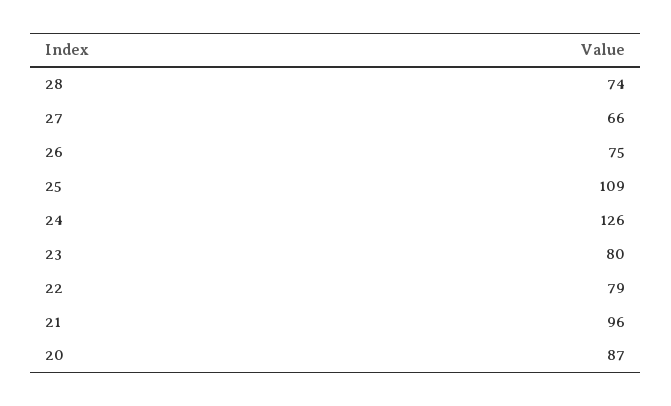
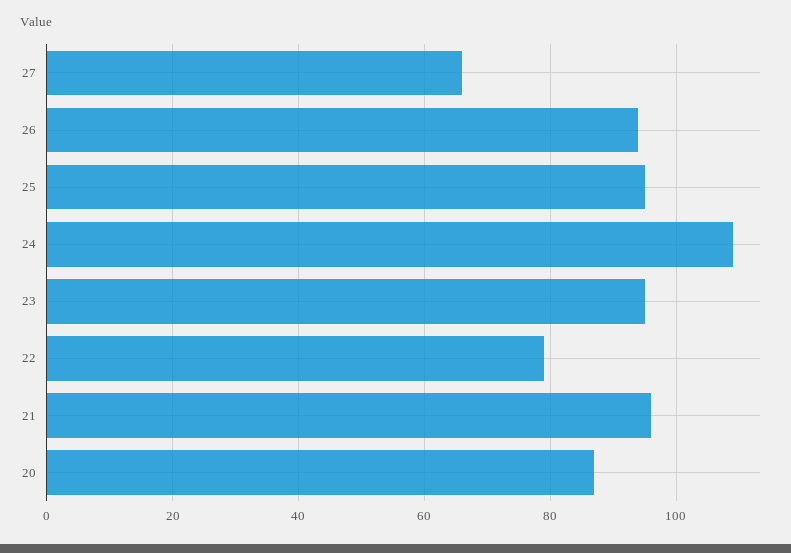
  {
-   "28": 74,
    "27": 66,
-   "26": 75,
+   "26": 95,
-   "25": 109,
+   "25": 95,
-   "24": 126,
+   "24": 110,
-   "23": 80,
+   "23": 95,
    "22": 79,
    "21": 96,
    "20": 87
  }

